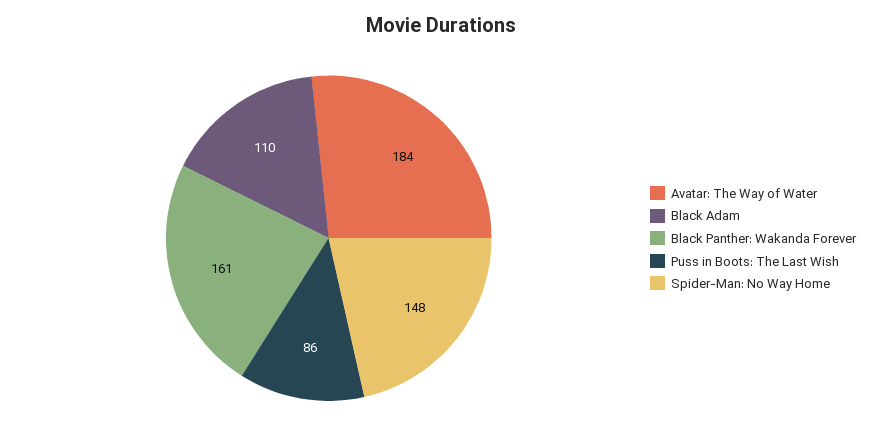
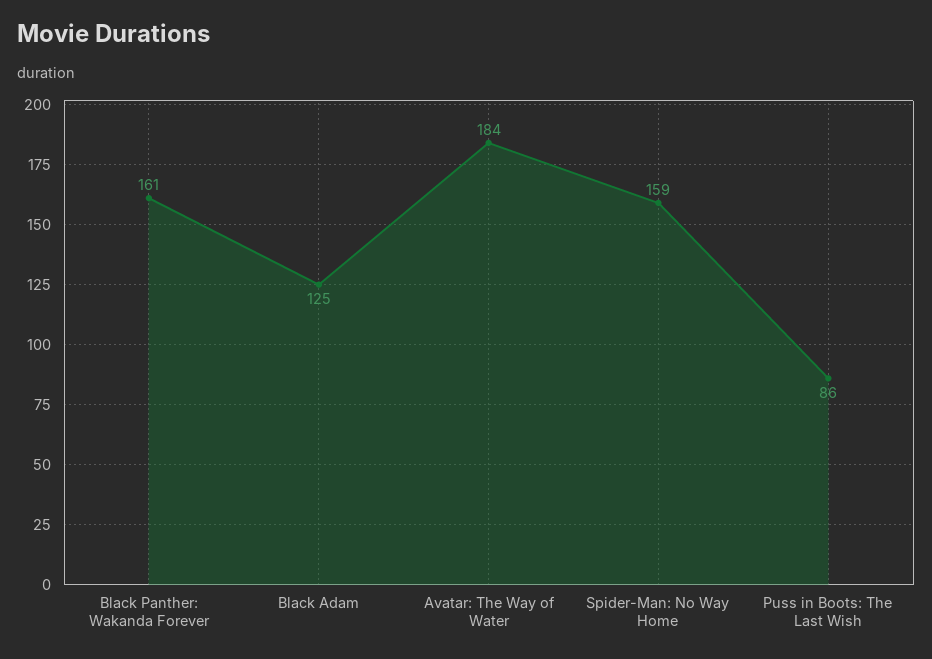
  {
    "Avatar: The Way of Water": 184,
-   "Black Adam": 110,
+   "Black Adam": 125,
    "Black Panther: Wakanda Forever": 161,
    "Puss in Boots: The Last Wish": 86,
-   "Spider-Man: No Way Home": 148
+   "Spider-Man: No Way Home": 159
  }

